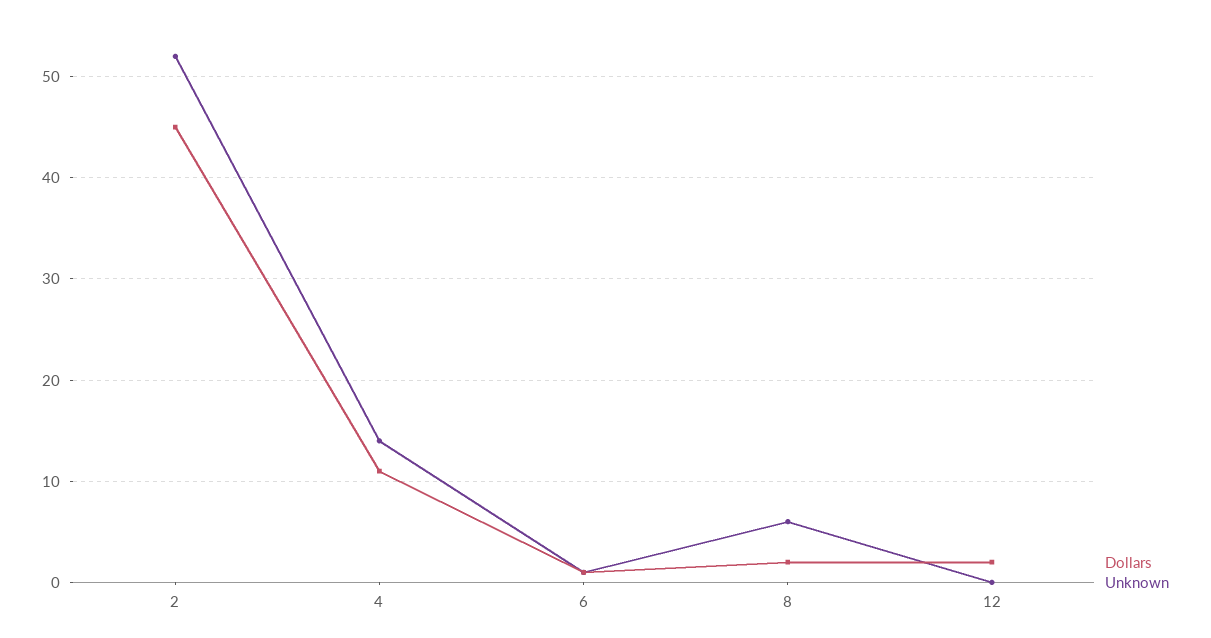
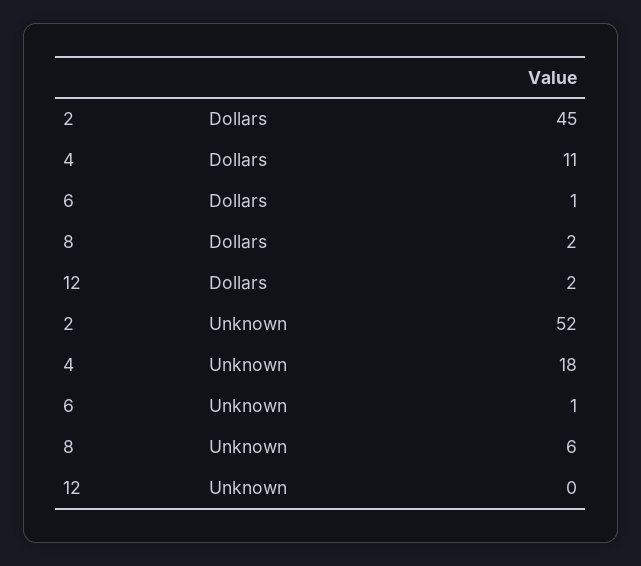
  {
    "Dollars": {
      "2": 45,
      "4": 11,
      "6": 1,
      "8": 2,
      "12": 2
    },
    "Unknown": {
      "2": 52,
-     "4": 14,
+     "4": 18,
      "6": 1,
      "8": 6,
      "12": 0
    }
  }

